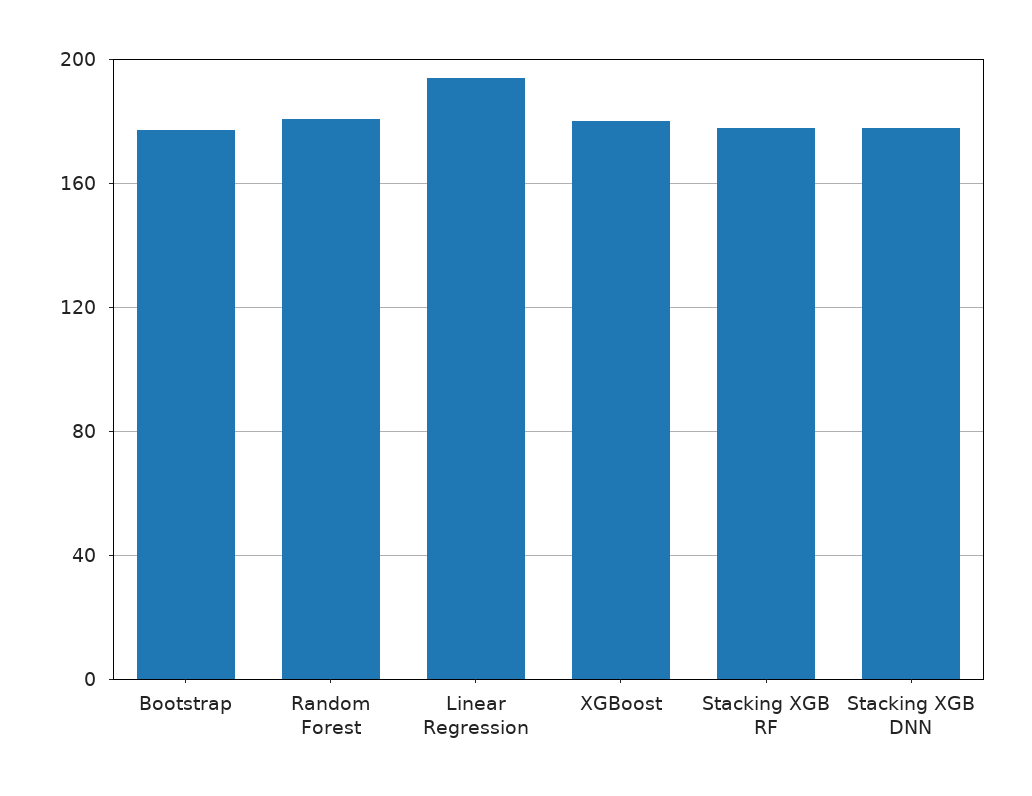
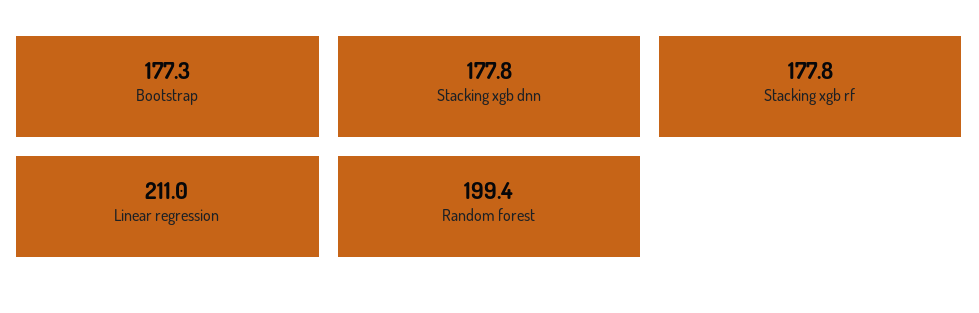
  {
    "Bootstrap": 177.3,
-   "Random Forest": 180,
+   "Random Forest": 199.4,
-   "Linear Regression": 195,
+   "Linear Regression": 211,
-   "XGBoost": 180,
    "Stacking XGB RF": 177.8,
    "Stacking XGB DNN": 177.8
  }

